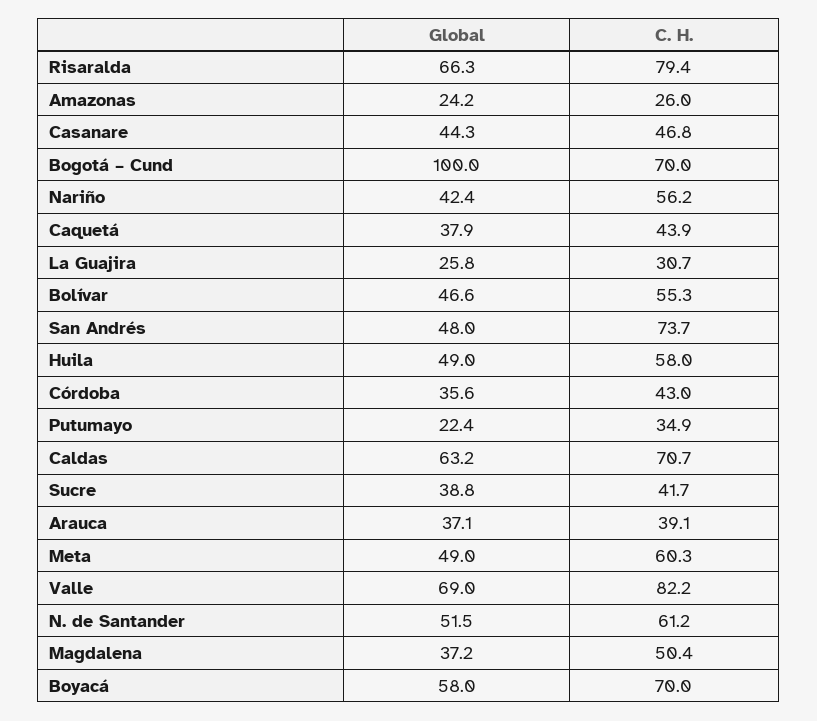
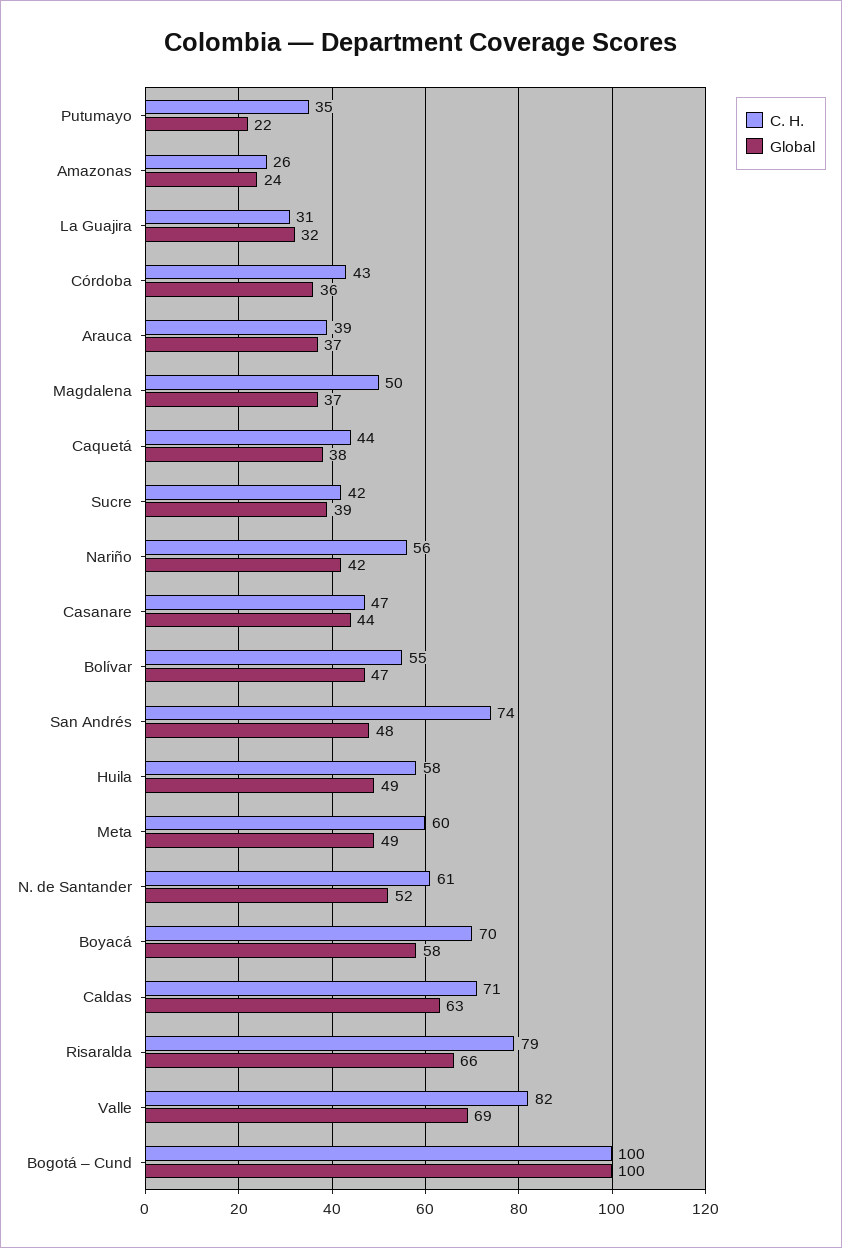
  {
    "Global": {
      "Risaralda": 66.3,
      "Amazonas": 24.2,
      "Casanare": 44.3,
      "Bogotá – Cund": 100,
      "Nariño": 42.4,
      "Caquetá": 37.9,
-     "La Guajira": 25.8,
+     "La Guajira": 32,
      "Bolívar": 46.6,
      "San Andrés": 48,
      "Huila": 49,
      "Córdoba": 35.6,
      "Putumayo": 22.4,
      "Caldas": 63.2,
      "Sucre": 38.8,
      "Arauca": 37.1,
      "Meta": 49,
      "Valle": 69,
      "N. de Santander": 51.5,
      "Magdalena": 37.2,
      "Boyacá": 58
    },
    "C. H.": {
      "Risaralda": 79.4,
      "Amazonas": 26,
      "Casanare": 46.8,
-     "Bogotá – Cund": 70,
+     "Bogotá – Cund": 100,
      "Nariño": 56.2,
      "Caquetá": 43.9,
      "La Guajira": 30.7,
      "Bolívar": 55.3,
      "San Andrés": 73.7,
      "Huila": 58,
      "Córdoba": 43,
      "Putumayo": 34.9,
      "Caldas": 70.7,
      "Sucre": 41.7,
      "Arauca": 39.1,
      "Meta": 60.3,
      "Valle": 82.2,
      "N. de Santander": 61.2,
      "Magdalena": 50.4,
      "Boyacá": 70
    }
  }

